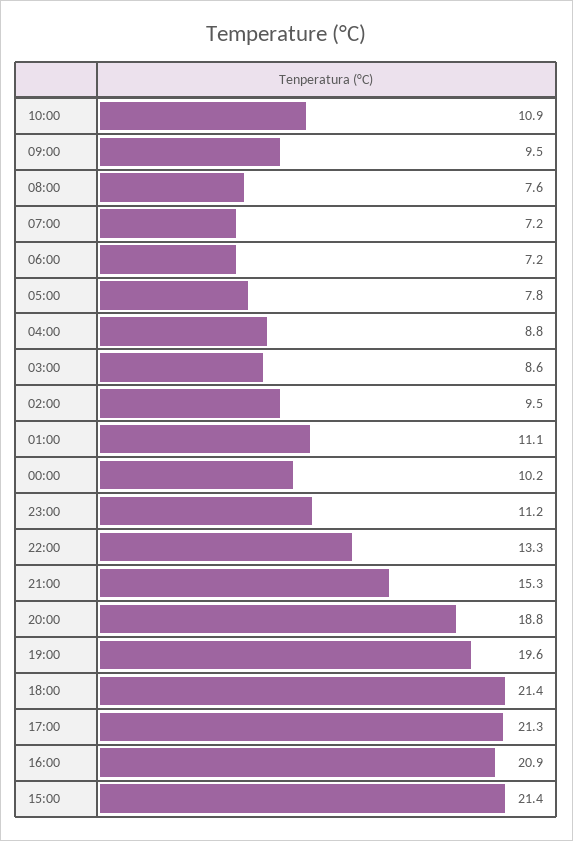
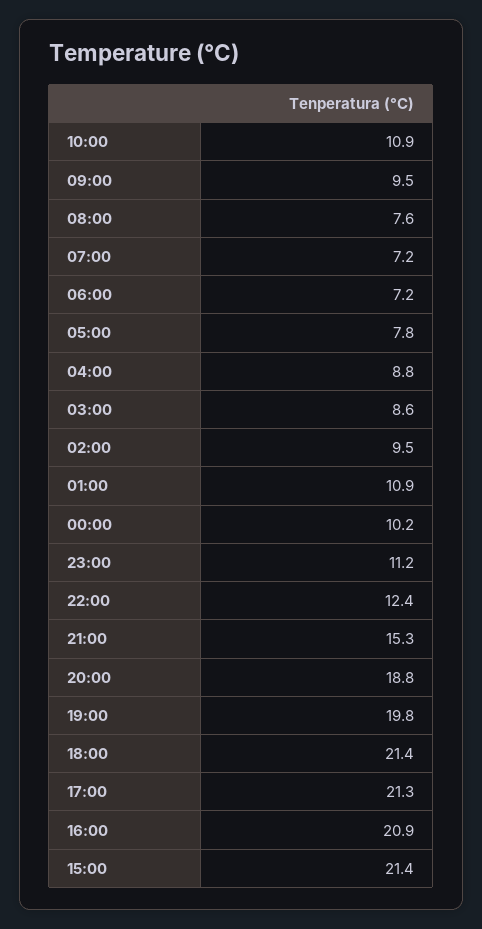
  {
    "10:00": 10.9,
    "09:00": 9.5,
    "08:00": 7.6,
    "07:00": 7.2,
    "06:00": 7.2,
    "05:00": 7.8,
    "04:00": 8.8,
    "03:00": 8.6,
    "02:00": 9.5,
-   "01:00": 11.1,
+   "01:00": 10.9,
    "00:00": 10.2,
    "23:00": 11.2,
-   "22:00": 13.3,
+   "22:00": 12.4,
    "21:00": 15.3,
    "20:00": 18.8,
-   "19:00": 19.6,
+   "19:00": 19.8,
    "18:00": 21.4,
    "17:00": 21.3,
    "16:00": 20.9,
    "15:00": 21.4
  }

